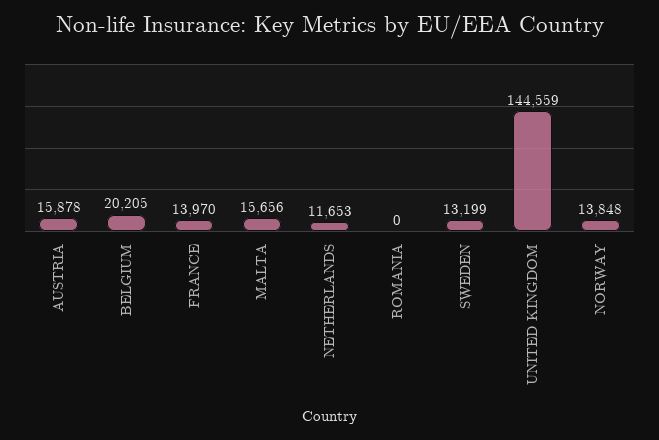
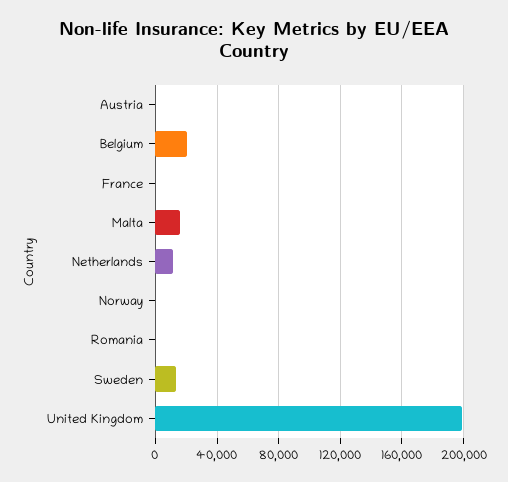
  {
-   "AUSTRIA": 15878,
+   "AUSTRIA": 0,
    "BELGIUM": 20205,
-   "FRANCE": 13970,
+   "FRANCE": 0,
    "MALTA": 15656,
    "NETHERLANDS": 11653,
    "ROMANIA": 0,
    "SWEDEN": 13199,
-   "UNITED KINGDOM": 144559,
+   "UNITED KINGDOM": 200000,
-   "NORWAY": 13848
+   "NORWAY": 0
  }

